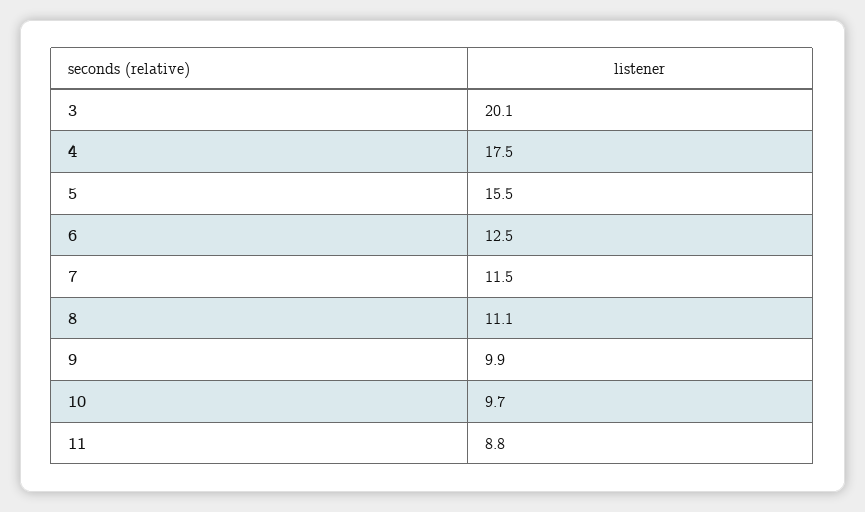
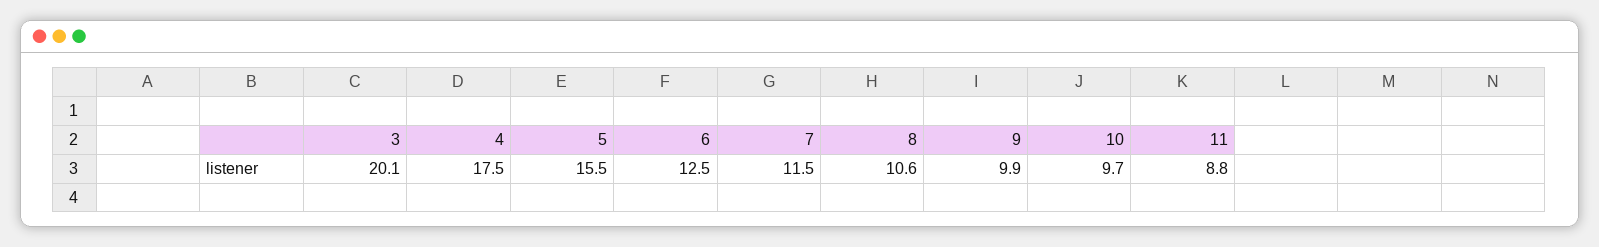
  {
    "3": 20.1,
    "4": 17.5,
    "5": 15.5,
    "6": 12.5,
    "7": 11.5,
-   "8": 11.1,
+   "8": 10.6,
    "9": 9.9,
    "10": 9.7,
    "11": 8.8
  }

